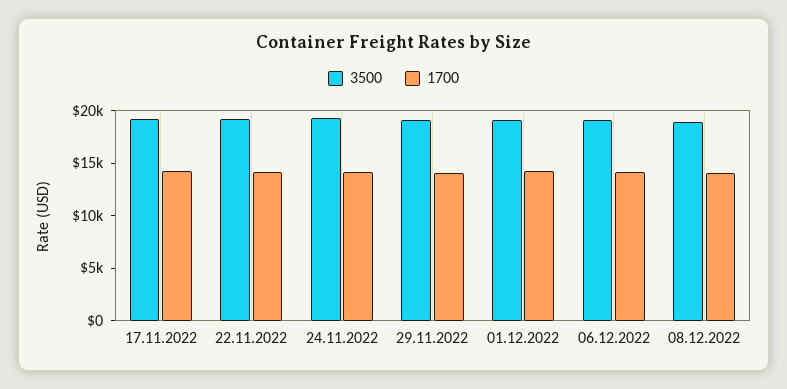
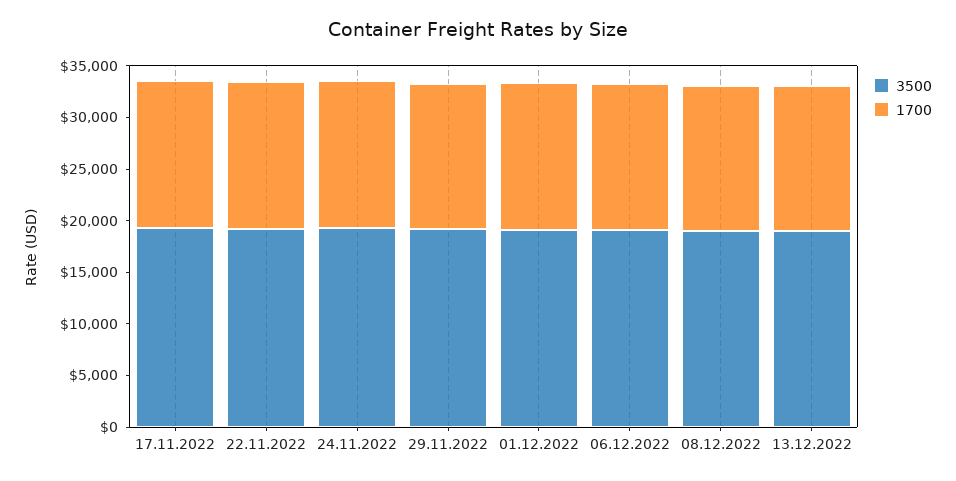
  {
    "3500": {
      "17.11.2022": 19000,
      "22.11.2022": 19000,
      "24.11.2022": 19000,
      "29.11.2022": 19000,
      "01.12.2022": 19000,
      "06.12.2022": 19000,
-     "08.12.2022": 19000
+     "08.12.2022": 19000,
+     "13.12.2022": 19000
    },
    "1700": {
      "17.11.2022": 14000,
      "22.11.2022": 14000,
      "24.11.2022": 14000,
      "29.11.2022": 14000,
      "01.12.2022": 14000,
      "06.12.2022": 14000,
-     "08.12.2022": 14000
+     "08.12.2022": 14000,
+     "13.12.2022": 14000
    }
  }

